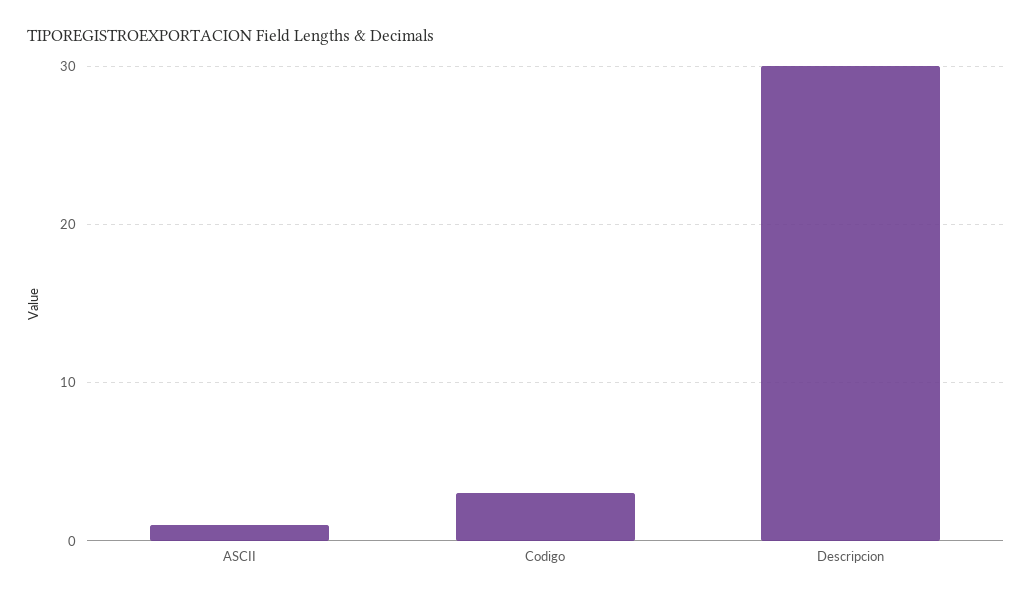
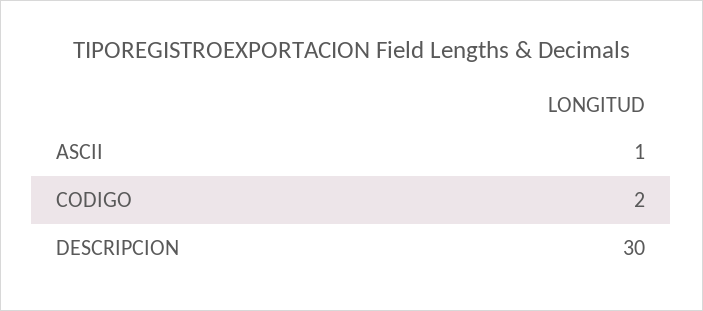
  {
    "ASCII": 1,
-   "Codigo": 3,
+   "Codigo": 2,
    "Descripcion": 30
  }

